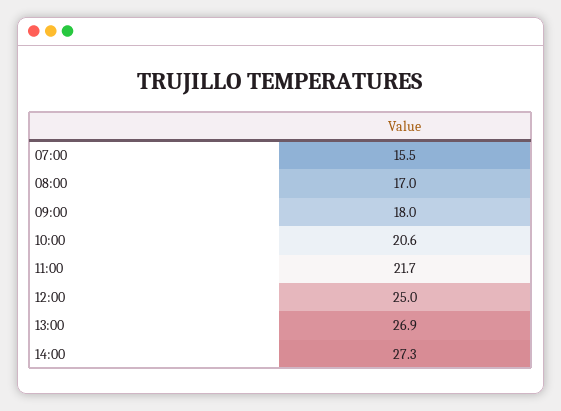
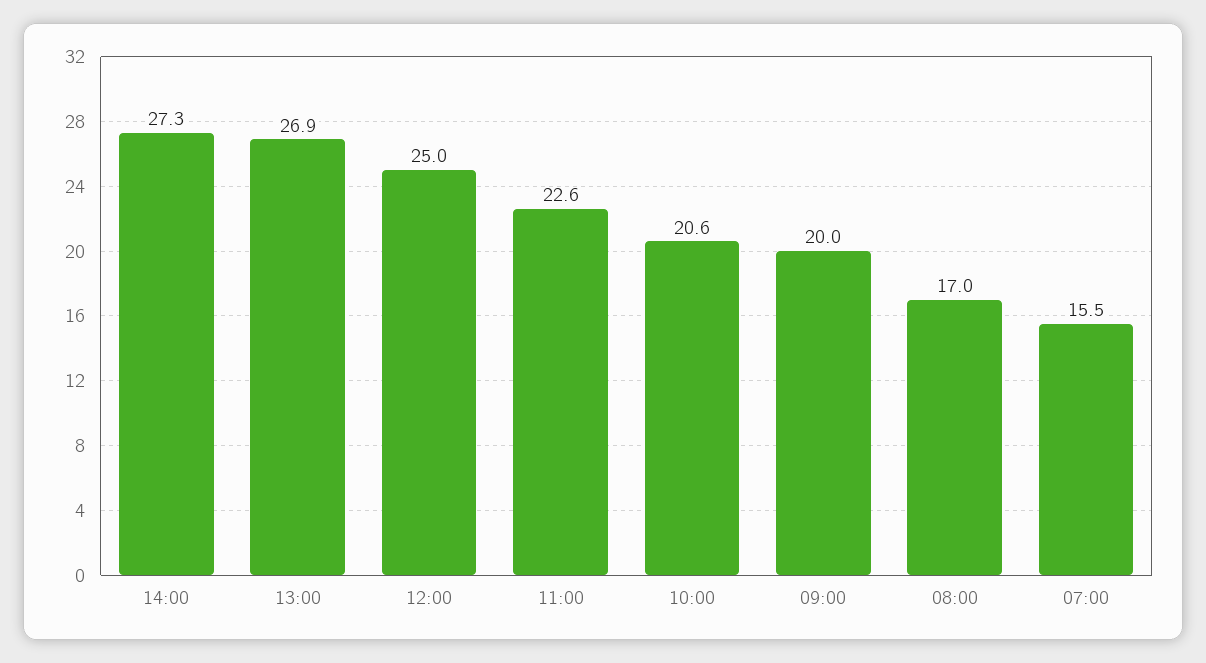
  {
    "07:00": 15.5,
    "08:00": 17,
-   "09:00": 18,
+   "09:00": 20,
    "10:00": 20.6,
-   "11:00": 21.7,
+   "11:00": 22.6,
    "12:00": 25,
    "13:00": 26.9,
    "14:00": 27.3
  }

